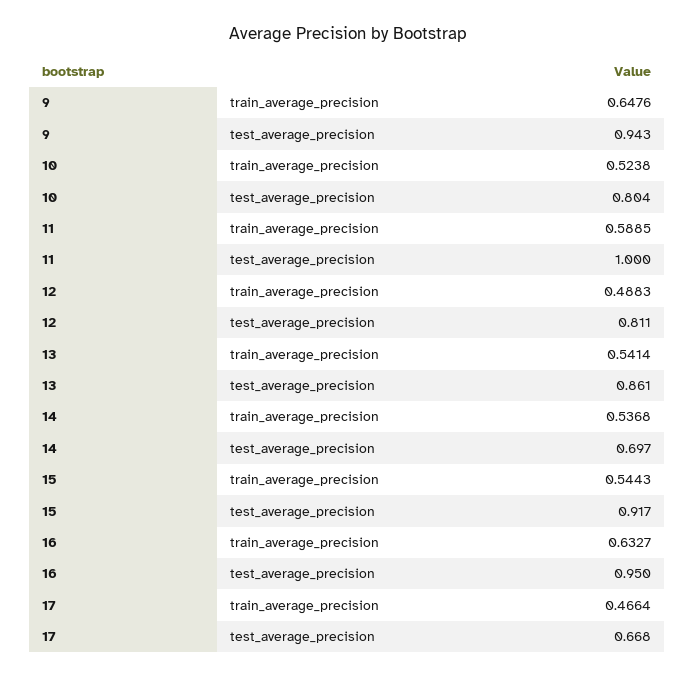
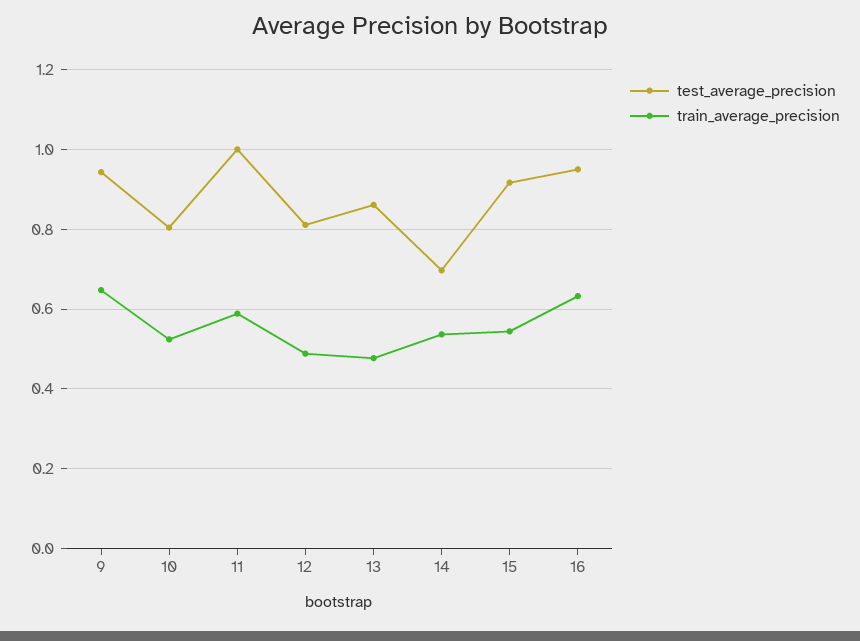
  {
    "train_average_precision": {
      "9": 0.6476,
      "10": 0.5238,
      "11": 0.5885,
      "12": 0.4883,
-     "13": 0.5414,
+     "13": 0.48,
      "14": 0.5368,
      "15": 0.5443,
-     "16": 0.6327,
+     "16": 0.6327
-     "17": 0.4664
    },
    "test_average_precision": {
      "9": 0.943,
      "10": 0.804,
      "11": 1,
      "12": 0.811,
      "13": 0.861,
      "14": 0.697,
      "15": 0.917,
-     "16": 0.95,
+     "16": 0.95
-     "17": 0.668
    }
  }

